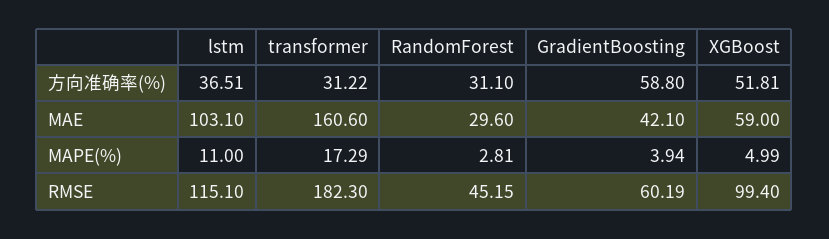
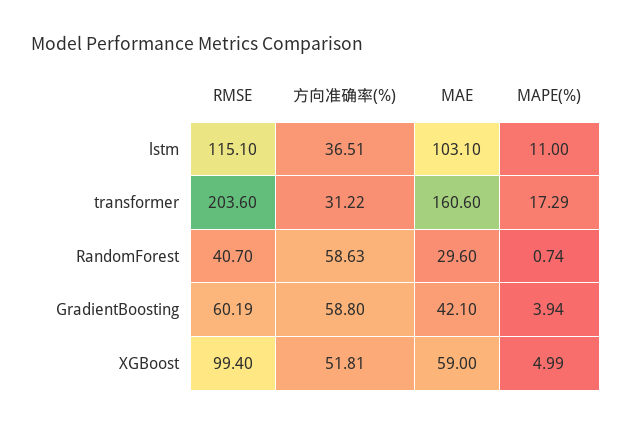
  {
    "lstm": {
      "方向准确率(%)": 36.51,
      "MAE": 103.1,
      "MAPE(%)": 11,
      "RMSE": 115.1
    },
    "transformer": {
      "方向准确率(%)": 31.22,
      "MAE": 160.6,
      "MAPE(%)": 17.29,
-     "RMSE": 182.3
+     "RMSE": 203.6
    },
    "RandomForest": {
-     "方向准确率(%)": 31.1,
+     "方向准确率(%)": 58.63,
      "MAE": 29.6,
-     "MAPE(%)": 2.81,
+     "MAPE(%)": 0.74,
-     "RMSE": 45.15
+     "RMSE": 40.7
    },
    "GradientBoosting": {
      "方向准确率(%)": 58.8,
      "MAE": 42.1,
      "MAPE(%)": 3.94,
      "RMSE": 60.19
    },
    "XGBoost": {
      "方向准确率(%)": 51.81,
      "MAE": 59,
      "MAPE(%)": 4.99,
      "RMSE": 99.4
    }
  }

